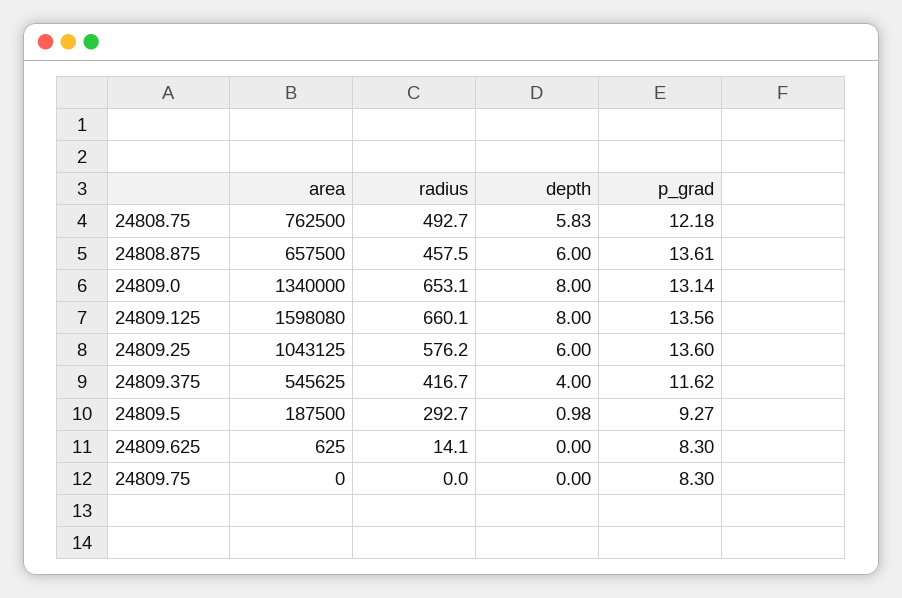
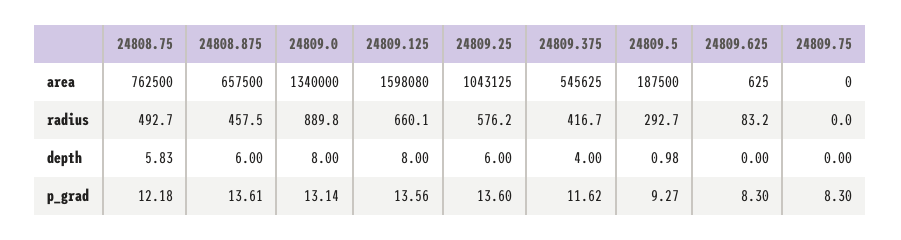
  {
    "area": {
      "24808.75": 762500,
      "24808.875": 657500,
      "24809.0": 1340000,
      "24809.125": 1598080,
      "24809.25": 1043125,
      "24809.375": 545625,
      "24809.5": 187500,
      "24809.625": 625,
      "24809.75": 0
    },
    "radius": {
      "24808.75": 492.7,
      "24808.875": 457.5,
-     "24809.0": 653.1,
+     "24809.0": 889.8,
      "24809.125": 660.1,
      "24809.25": 576.2,
      "24809.375": 416.7,
      "24809.5": 292.7,
-     "24809.625": 14.1,
+     "24809.625": 83.2,
      "24809.75": 0
    },
    "depth": {
      "24808.75": 5.83,
      "24808.875": 6,
      "24809.0": 8,
      "24809.125": 8,
      "24809.25": 6,
      "24809.375": 4,
      "24809.5": 0.98,
      "24809.625": 0,
      "24809.75": 0
    },
    "p_grad": {
      "24808.75": 12.18,
      "24808.875": 13.61,
      "24809.0": 13.14,
      "24809.125": 13.56,
      "24809.25": 13.6,
      "24809.375": 11.62,
      "24809.5": 9.27,
      "24809.625": 8.3,
      "24809.75": 8.3
    }
  }

